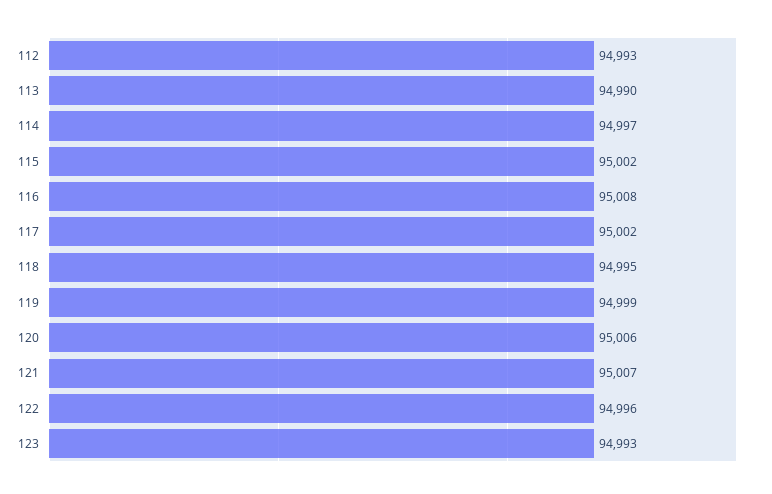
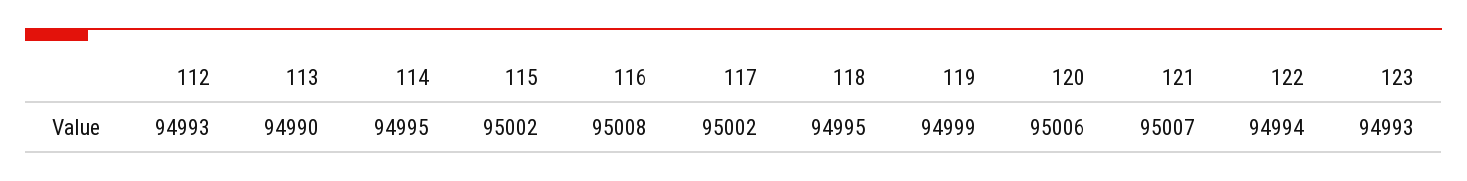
  {
    "112": 94993,
    "113": 94990,
-   "114": 94997,
+   "114": 94995,
    "115": 95002,
    "116": 95008,
    "117": 95002,
    "118": 94995,
    "119": 94999,
    "120": 95006,
    "121": 95007,
-   "122": 94996,
+   "122": 94994,
    "123": 94993
  }

